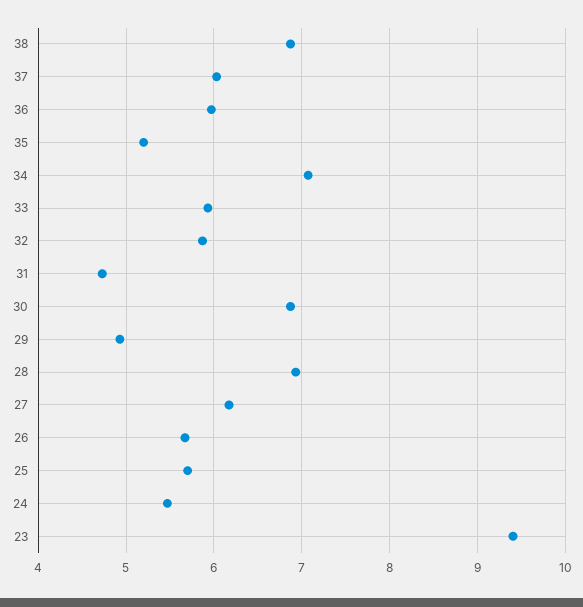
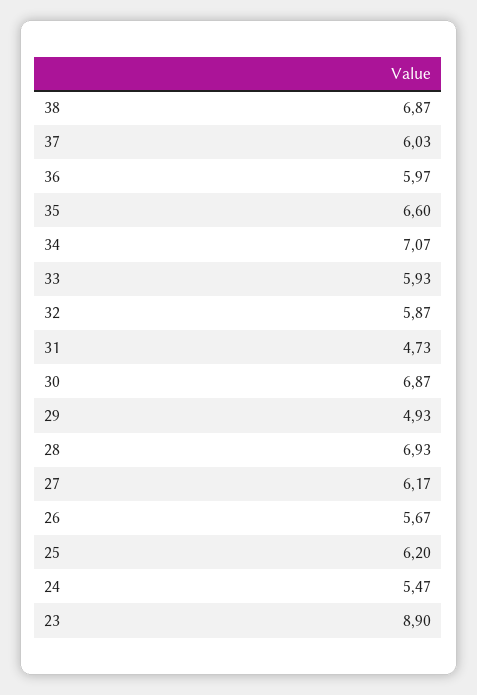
  {
    "38": 6.87,
    "37": 6.03,
    "36": 5.97,
-   "35": 5.2,
+   "35": 6.6,
    "34": 7.07,
    "33": 5.93,
    "32": 5.87,
    "31": 4.73,
    "30": 6.87,
    "29": 4.93,
    "28": 6.93,
    "27": 6.17,
    "26": 5.67,
-   "25": 5.7,
+   "25": 6.2,
    "24": 5.47,
-   "23": 9.4
+   "23": 8.9
  }

